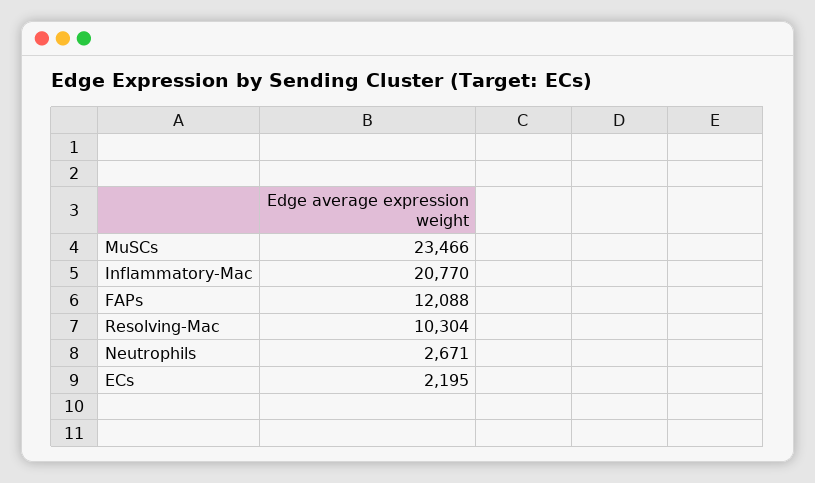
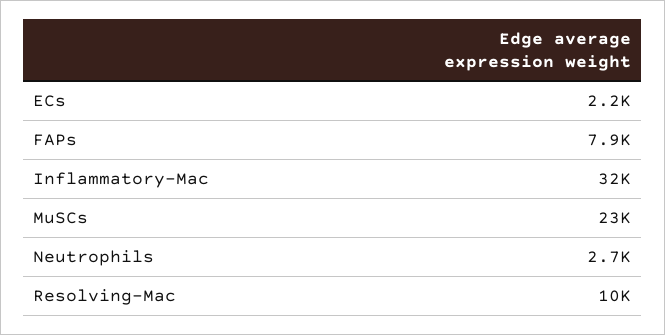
  {
    "MuSCs": 23466,
-   "Inflammatory-Mac": 20770,
+   "Inflammatory-Mac": 32000,
-   "FAPs": 12088,
+   "FAPs": 7900,
    "Resolving-Mac": 10304,
    "Neutrophils": 2671,
    "ECs": 2195
  }

